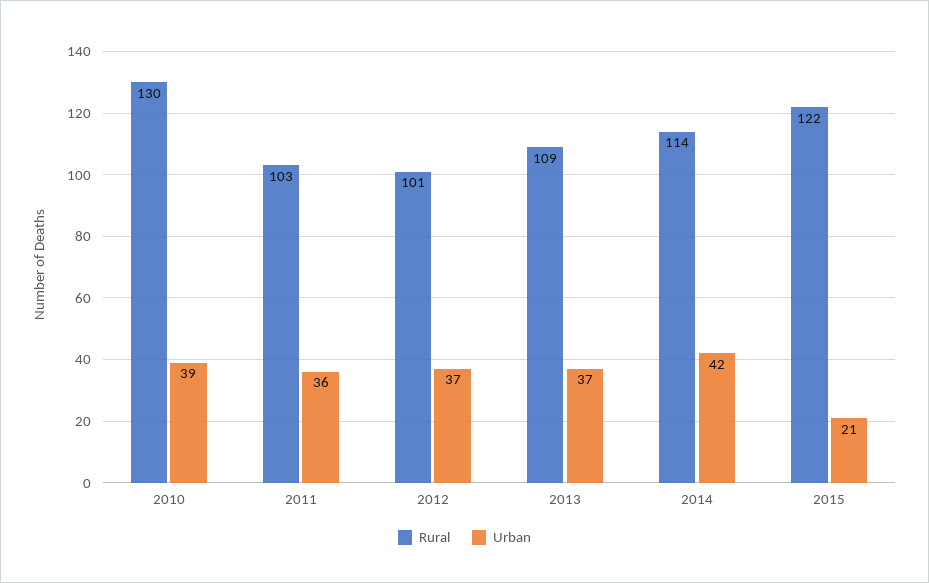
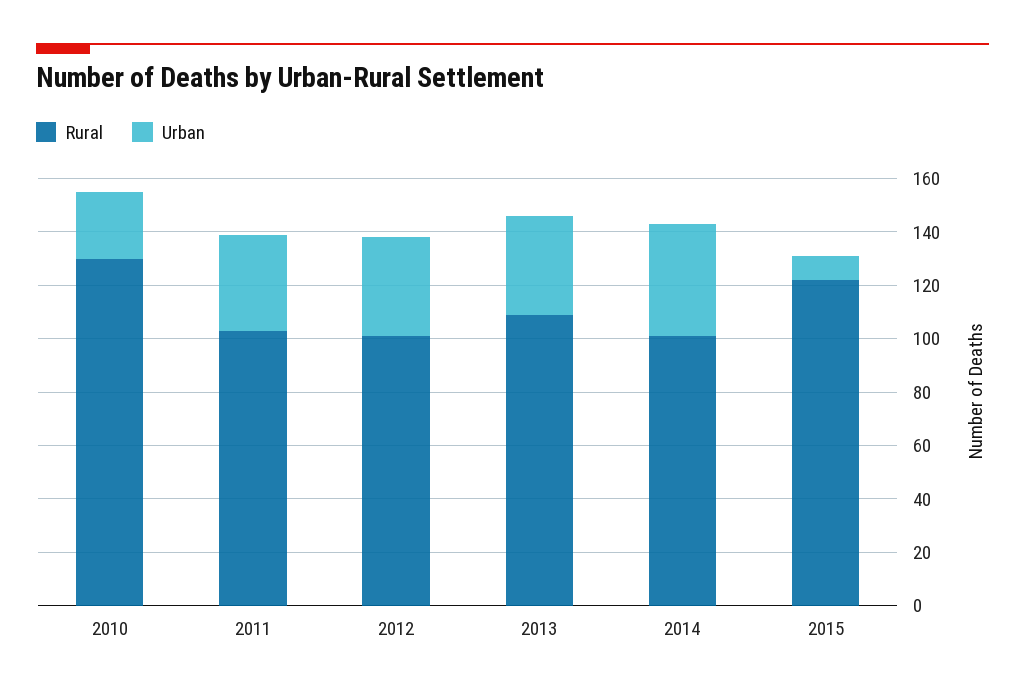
  {
    "Rural": {
      "2010": 130,
      "2011": 103,
      "2012": 101,
      "2013": 109,
-     "2014": 114,
+     "2014": 100,
      "2015": 122
    },
    "Urban": {
-     "2010": 39,
+     "2010": 25,
      "2011": 36,
      "2012": 37,
      "2013": 37,
      "2014": 42,
-     "2015": 21
+     "2015": 10
    }
  }

